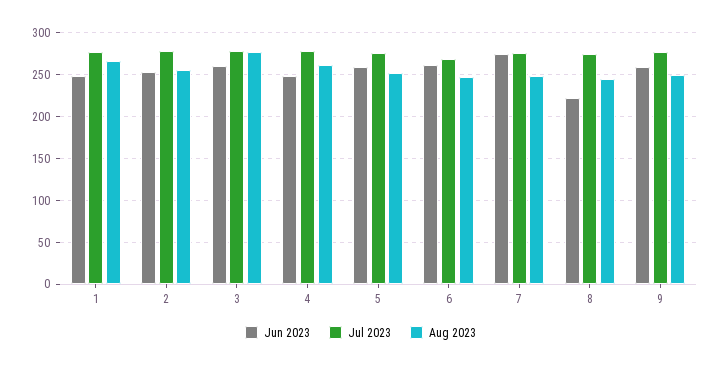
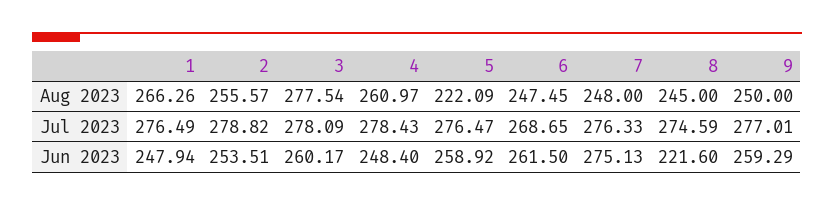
  {
    "Jun 2023": {
      "1": 247.94,
      "2": 253.51,
      "3": 260.17,
      "4": 248.4,
      "5": 258.92,
      "6": 261.5,
      "7": 275.13,
      "8": 221.6,
      "9": 259.29
    },
    "Jul 2023": {
      "1": 276.49,
      "2": 278.82,
      "3": 278.09,
      "4": 278.43,
      "5": 276.47,
      "6": 268.65,
      "7": 276.33,
      "8": 274.59,
      "9": 277.01
    },
    "Aug 2023": {
      "1": 266.26,
      "2": 255.57,
      "3": 277.54,
      "4": 260.97,
-     "5": 250,
+     "5": 222.09,
      "6": 247.45,
      "7": 248,
      "8": 245,
      "9": 250
    }
  }

